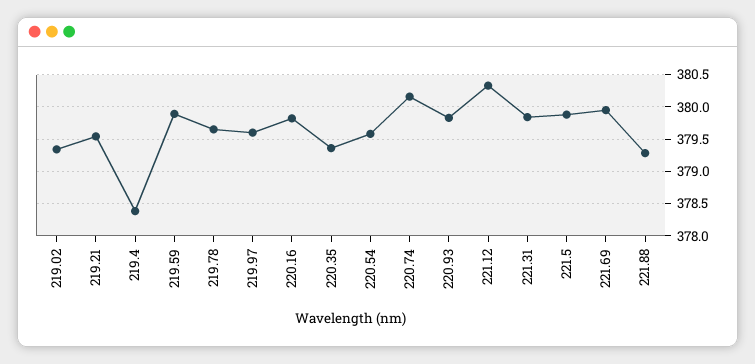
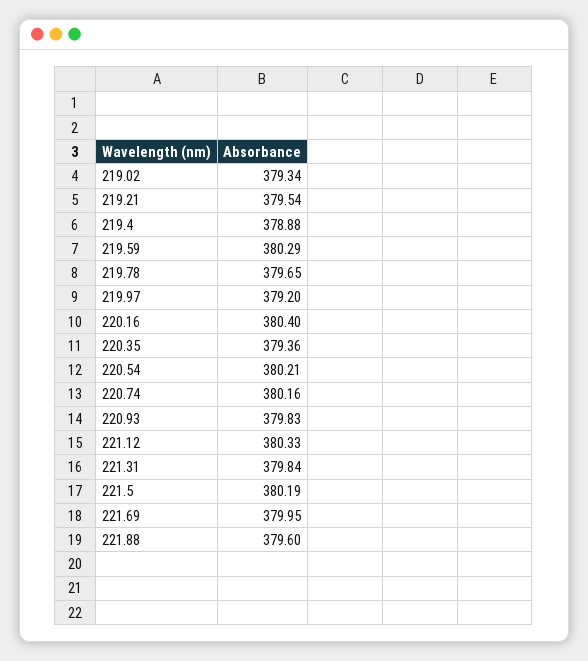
  {
    "219.02": 379.34,
    "219.21": 379.54,
-   "219.4": 378.4,
+   "219.4": 378.88,
-   "219.59": 379.9,
+   "219.59": 380.29,
    "219.78": 379.65,
-   "219.97": 379.6,
+   "219.97": 379.2,
-   "220.16": 379.8,
+   "220.16": 380.4,
    "220.35": 379.36,
-   "220.54": 379.6,
+   "220.54": 380.21,
    "220.74": 380.16,
    "220.93": 379.83,
    "221.12": 380.33,
    "221.31": 379.84,
-   "221.5": 379.9,
+   "221.5": 380.19,
    "221.69": 379.95,
-   "221.88": 379.3
+   "221.88": 379.6
  }

